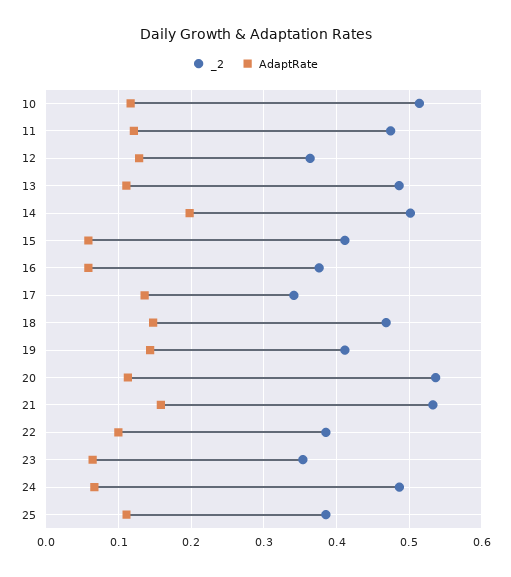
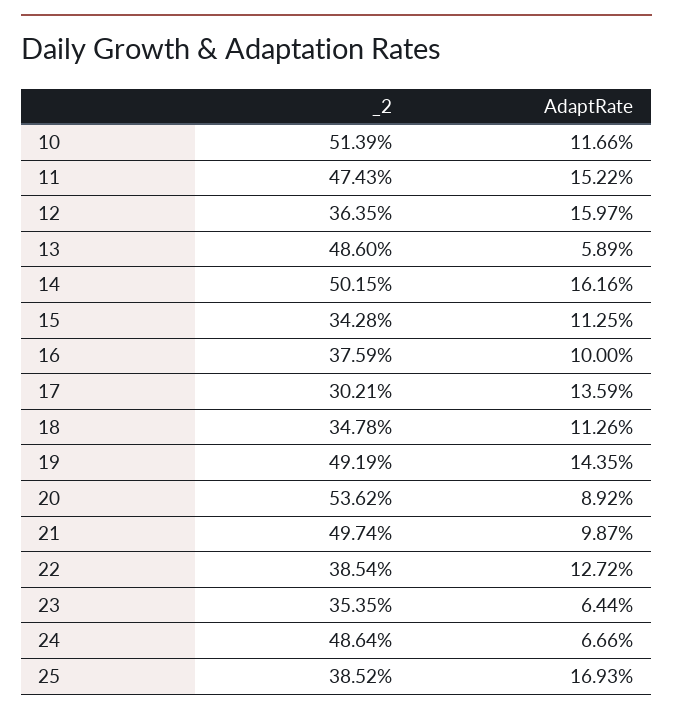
  {
    "_2": {
      "10": 0.5139,
      "11": 0.4743,
      "12": 0.3635,
      "13": 0.486,
      "14": 0.5015,
-     "15": 0.41,
+     "15": 0.3428,
      "16": 0.3759,
-     "17": 0.34,
+     "17": 0.3021,
-     "18": 0.47,
+     "18": 0.3478,
-     "19": 0.41,
+     "19": 0.4919,
      "20": 0.5362,
-     "21": 0.53,
+     "21": 0.4974,
      "22": 0.3854,
      "23": 0.3535,
      "24": 0.4864,
      "25": 0.3852
    },
    "AdaptRate": {
      "10": 0.1166,
-     "11": 0.12,
+     "11": 0.1522,
-     "12": 0.13,
+     "12": 0.1597,
-     "13": 0.11,
+     "13": 0.0589,
-     "14": 0.2,
+     "14": 0.1616,
-     "15": 0.06,
+     "15": 0.1125,
-     "16": 0.06,
+     "16": 0.1,
      "17": 0.1359,
-     "18": 0.15,
+     "18": 0.1126,
      "19": 0.1435,
-     "20": 0.11,
+     "20": 0.0892,
-     "21": 0.16,
+     "21": 0.0987,
-     "22": 0.1,
+     "22": 0.1272,
      "23": 0.0644,
      "24": 0.0666,
-     "25": 0.11
+     "25": 0.1693
    }
  }

